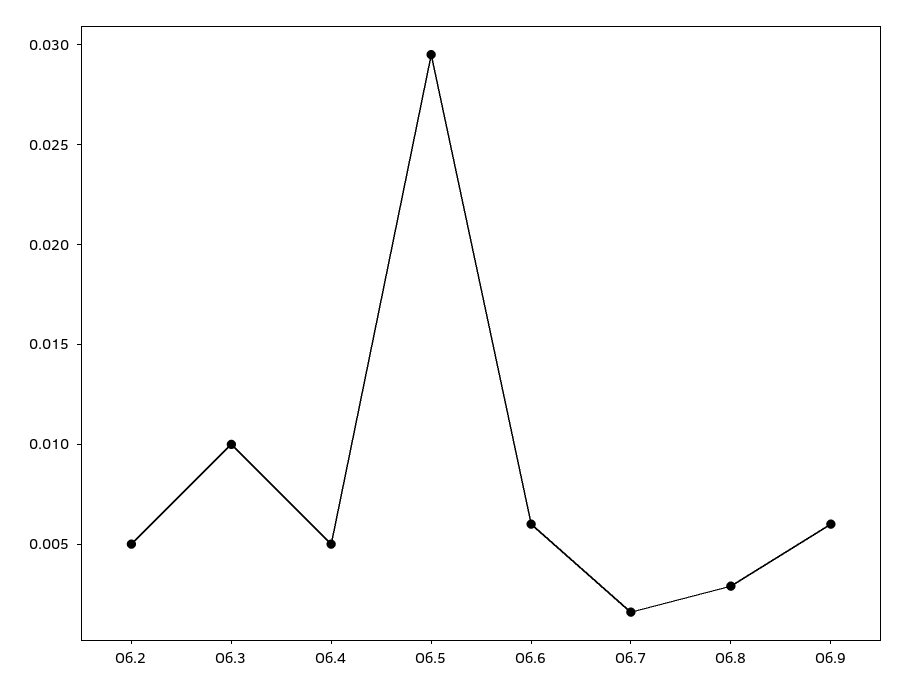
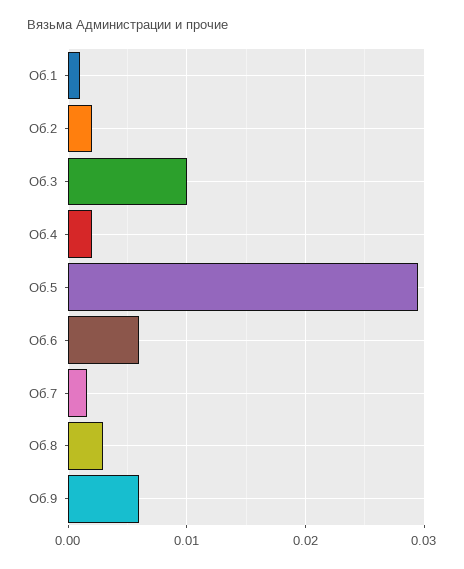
  {
-   "Об.2": 0.005,
+   "Об.2": 0.002,
    "Об.3": 0.01,
-   "Об.4": 0.005,
+   "Об.4": 0.002,
    "Об.5": 0.03,
    "Об.6": 0.006,
    "Об.7": 0.002,
    "Об.8": 0.003,
-   "Об.9": 0.006
+   "Об.9": 0.006,
+   "Об.1": 0.001
  }

